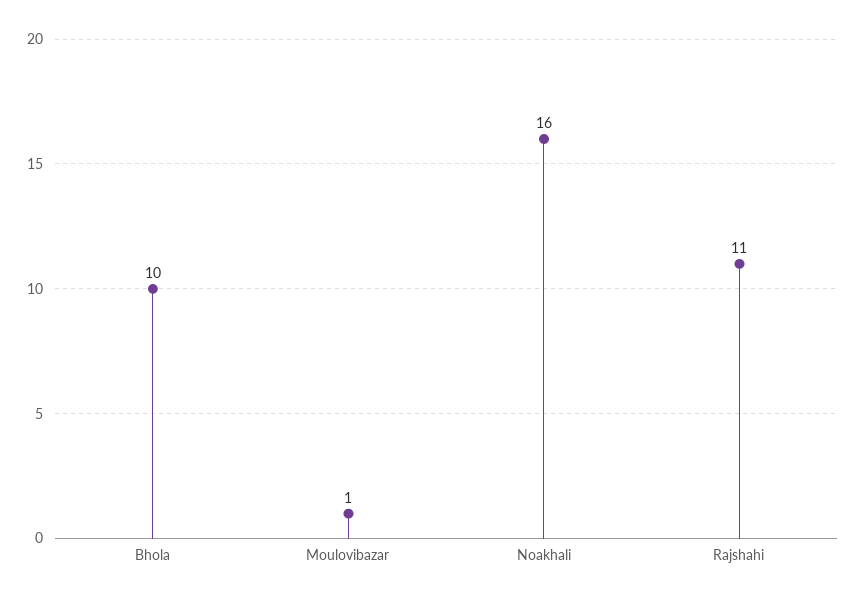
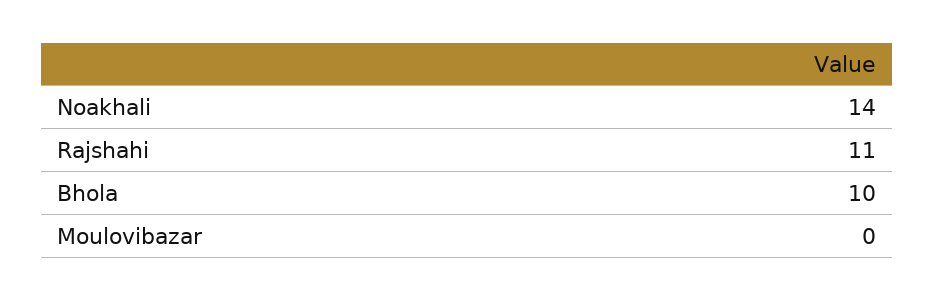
  {
    "Bhola": 10,
-   "Moulovibazar": 1,
+   "Moulovibazar": 0,
-   "Noakhali": 16,
+   "Noakhali": 14,
    "Rajshahi": 11
  }

